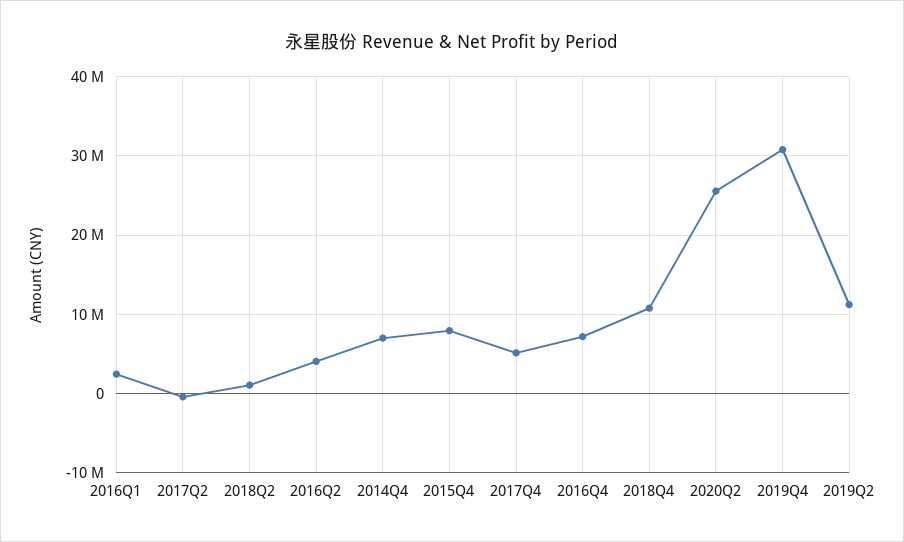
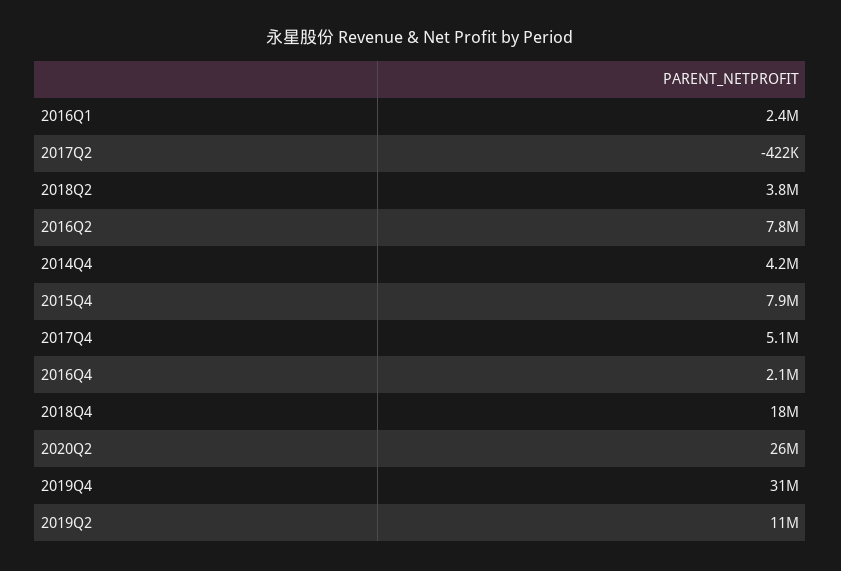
  {
    "2016Q1": 2400000,
    "2017Q2": -422000,
-   "2018Q2": 1000000,
+   "2018Q2": 3800000,
-   "2016Q2": 4000000,
+   "2016Q2": 7800000,
-   "2014Q4": 7000000,
+   "2014Q4": 4200000,
    "2015Q4": 7900000,
    "2017Q4": 5100000,
-   "2016Q4": 7000000,
+   "2016Q4": 2100000,
-   "2018Q4": 11000000,
+   "2018Q4": 18000000,
    "2020Q2": 26000000,
    "2019Q4": 31000000,
    "2019Q2": 11000000
  }

